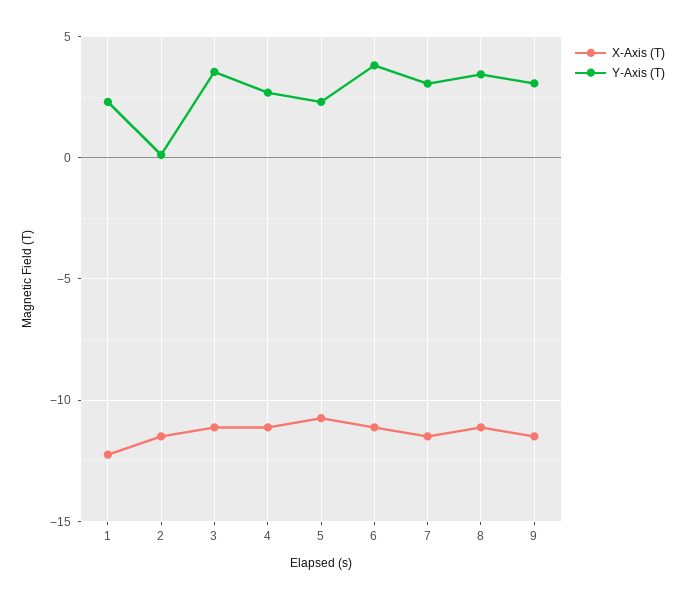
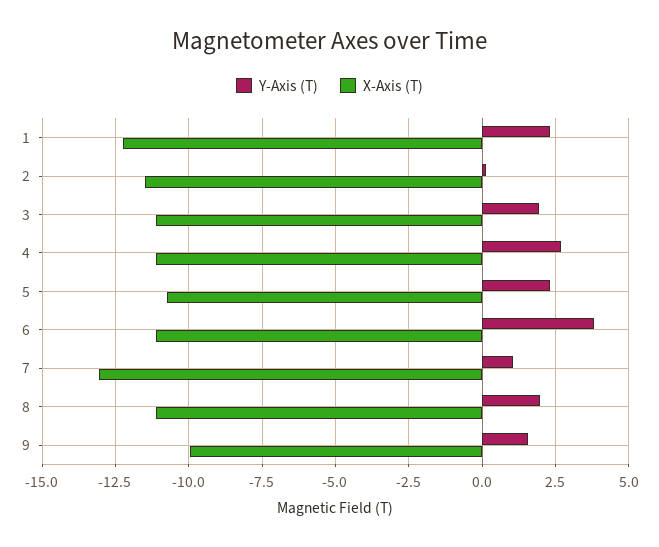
  {
    "X-Axis (T)": {
      "1": -12.25,
      "2": -11.5,
      "3": -11,
      "4": -11,
      "5": -10.75,
      "6": -11,
-     "7": -11.5,
+     "7": -13,
      "8": -11,
-     "9": -11.5
+     "9": -10
    },
    "Y-Axis (T)": {
      "1": 2.25,
      "2": 0,
-     "3": 3.5,
+     "3": 2,
      "4": 2.75,
      "5": 2.25,
      "6": 3.75,
-     "7": 3,
+     "7": 1,
-     "8": 3.5,
+     "8": 2,
-     "9": 3
+     "9": 1.5
    }
  }

